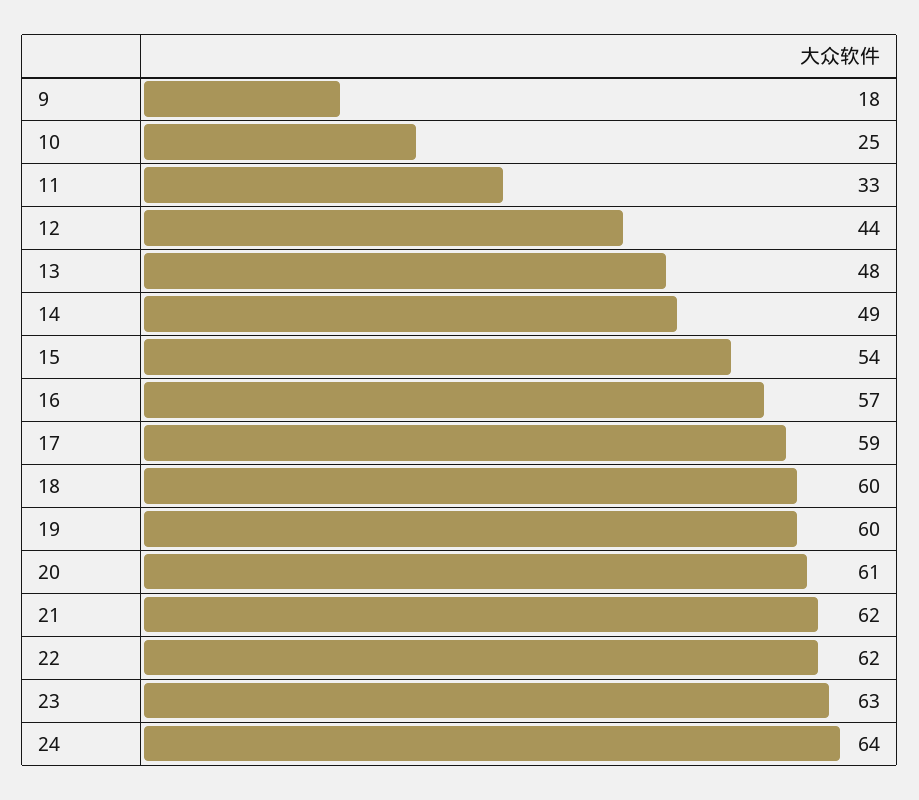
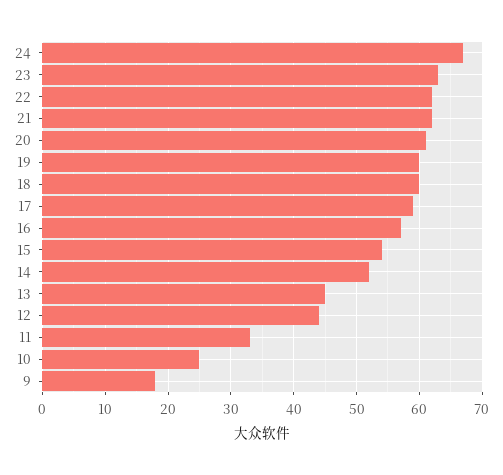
  {
    "9": 18,
    "10": 25,
    "11": 33,
    "12": 44,
-   "13": 48,
+   "13": 45,
-   "14": 49,
+   "14": 52,
    "15": 54,
    "16": 57,
    "17": 59,
    "18": 60,
    "19": 60,
    "20": 61,
    "21": 62,
    "22": 62,
    "23": 63,
-   "24": 64
+   "24": 67
  }

